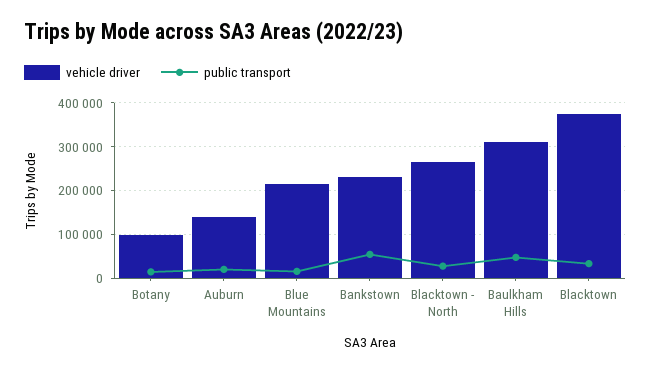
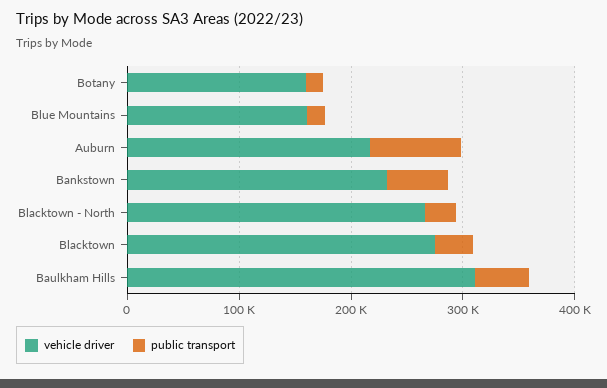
  {
    "vehicle driver": {
-     "Botany": 100000,
+     "Botany": 160000,
-     "Auburn": 140000,
+     "Auburn": 220000,
-     "Blue Mountains": 220000,
+     "Blue Mountains": 160000,
      "Bankstown": 240000,
      "Blacktown - North": 260000,
      "Baulkham Hills": 320000,
-     "Blacktown": 380000
+     "Blacktown": 280000
    },
    "public transport": {
      "Botany": 20000,
-     "Auburn": 20000,
+     "Auburn": 80000,
      "Blue Mountains": 20000,
      "Bankstown": 60000,
      "Blacktown - North": 20000,
      "Baulkham Hills": 40000,
      "Blacktown": 40000
    }
  }

